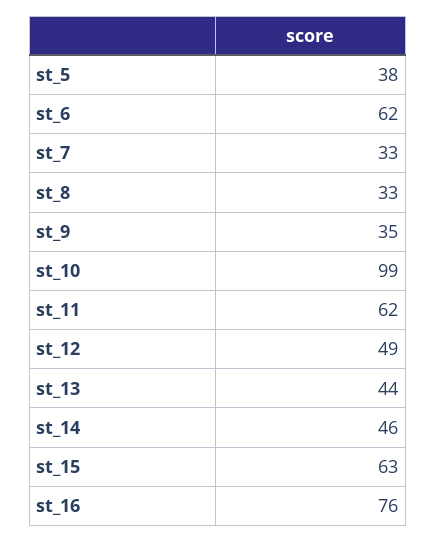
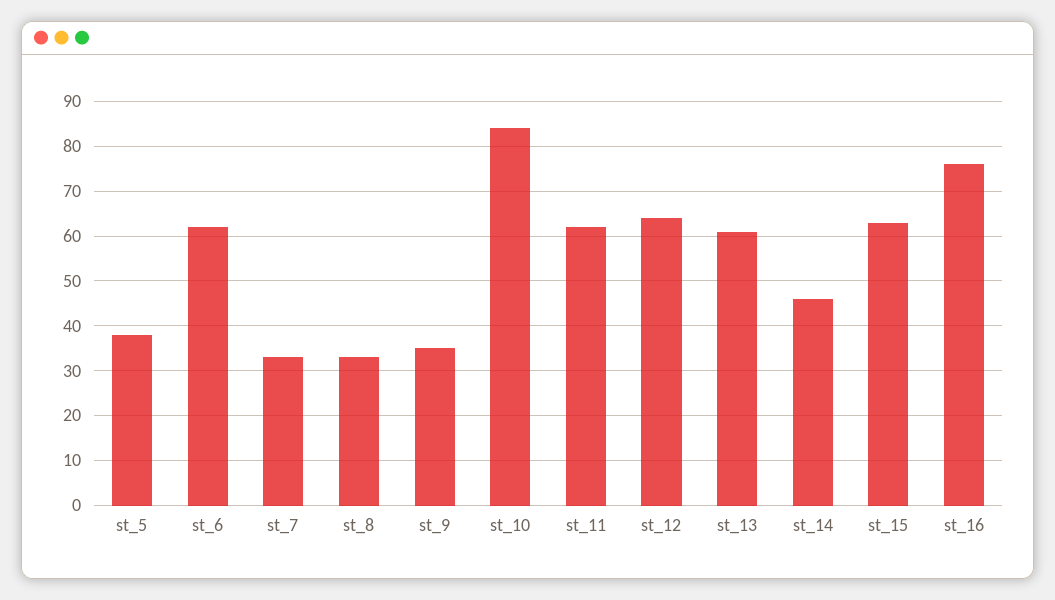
  {
    "st_5": 38,
    "st_6": 62,
    "st_7": 33,
    "st_8": 33,
    "st_9": 35,
-   "st_10": 99,
+   "st_10": 85,
    "st_11": 62,
-   "st_12": 49,
+   "st_12": 65,
-   "st_13": 44,
+   "st_13": 60,
    "st_14": 46,
    "st_15": 63,
    "st_16": 76
  }

